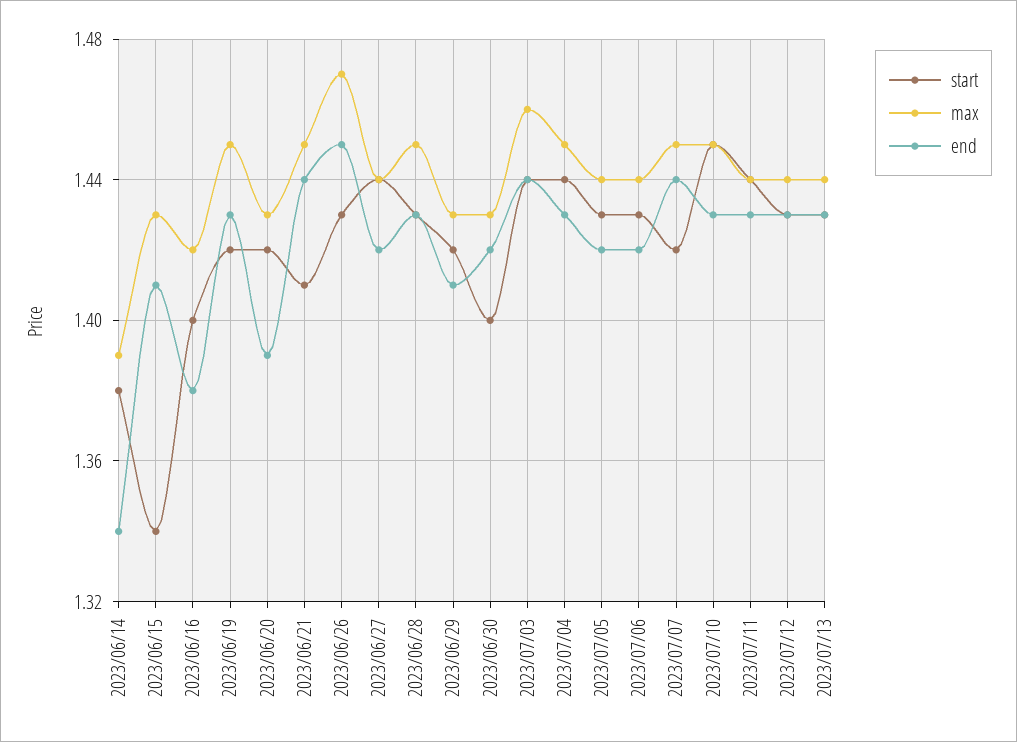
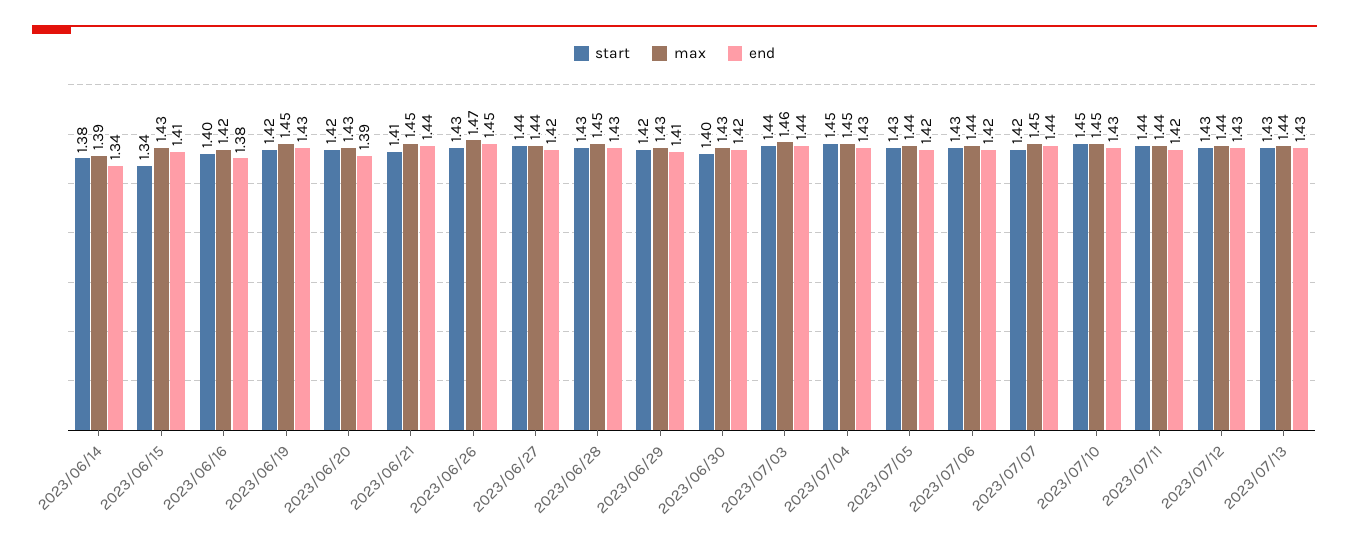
  {
    "start": {
      "2023/06/14": 1.38,
      "2023/06/15": 1.34,
      "2023/06/16": 1.4,
      "2023/06/19": 1.42,
      "2023/06/20": 1.42,
      "2023/06/21": 1.41,
      "2023/06/26": 1.43,
      "2023/06/27": 1.44,
      "2023/06/28": 1.43,
      "2023/06/29": 1.42,
      "2023/06/30": 1.4,
      "2023/07/03": 1.44,
-     "2023/07/04": 1.44,
+     "2023/07/04": 1.45,
      "2023/07/05": 1.43,
      "2023/07/06": 1.43,
      "2023/07/07": 1.42,
      "2023/07/10": 1.45,
      "2023/07/11": 1.44,
      "2023/07/12": 1.43,
      "2023/07/13": 1.43
    },
    "max": {
      "2023/06/14": 1.39,
      "2023/06/15": 1.43,
      "2023/06/16": 1.42,
      "2023/06/19": 1.45,
      "2023/06/20": 1.43,
      "2023/06/21": 1.45,
      "2023/06/26": 1.47,
      "2023/06/27": 1.44,
      "2023/06/28": 1.45,
      "2023/06/29": 1.43,
      "2023/06/30": 1.43,
      "2023/07/03": 1.46,
      "2023/07/04": 1.45,
      "2023/07/05": 1.44,
      "2023/07/06": 1.44,
      "2023/07/07": 1.45,
      "2023/07/10": 1.45,
      "2023/07/11": 1.44,
      "2023/07/12": 1.44,
      "2023/07/13": 1.44
    },
    "end": {
      "2023/06/14": 1.34,
      "2023/06/15": 1.41,
      "2023/06/16": 1.38,
      "2023/06/19": 1.43,
      "2023/06/20": 1.39,
      "2023/06/21": 1.44,
      "2023/06/26": 1.45,
      "2023/06/27": 1.42,
      "2023/06/28": 1.43,
      "2023/06/29": 1.41,
      "2023/06/30": 1.42,
      "2023/07/03": 1.44,
      "2023/07/04": 1.43,
      "2023/07/05": 1.42,
      "2023/07/06": 1.42,
      "2023/07/07": 1.44,
      "2023/07/10": 1.43,
-     "2023/07/11": 1.43,
+     "2023/07/11": 1.42,
      "2023/07/12": 1.43,
      "2023/07/13": 1.43
    }
  }

